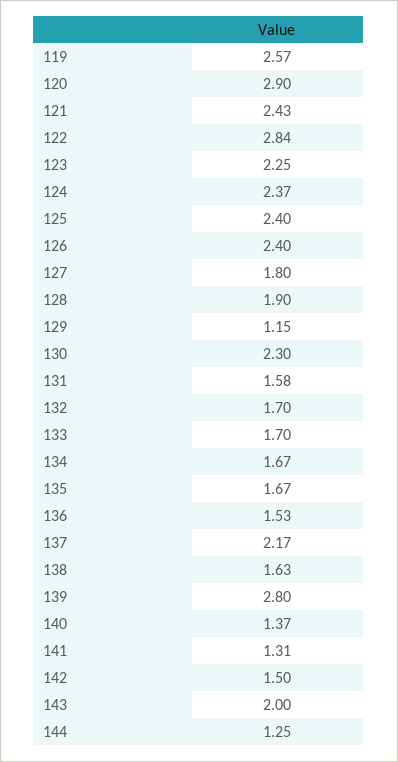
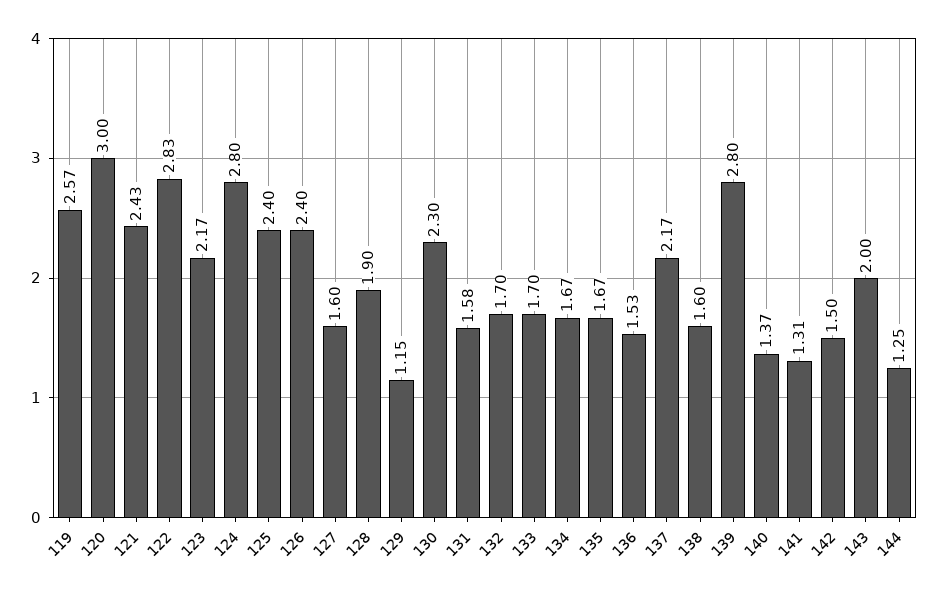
  {
    "119": 2.57,
-   "120": 2.9,
+   "120": 3,
    "121": 2.43,
-   "122": 2.84,
+   "122": 2.83,
-   "123": 2.25,
+   "123": 2.17,
-   "124": 2.37,
+   "124": 2.8,
    "125": 2.4,
    "126": 2.4,
-   "127": 1.8,
+   "127": 1.6,
    "128": 1.9,
    "129": 1.15,
    "130": 2.3,
    "131": 1.58,
    "132": 1.7,
    "133": 1.7,
    "134": 1.67,
    "135": 1.67,
    "136": 1.53,
    "137": 2.17,
-   "138": 1.63,
+   "138": 1.6,
    "139": 2.8,
    "140": 1.37,
    "141": 1.31,
    "142": 1.5,
    "143": 2,
    "144": 1.25
  }

